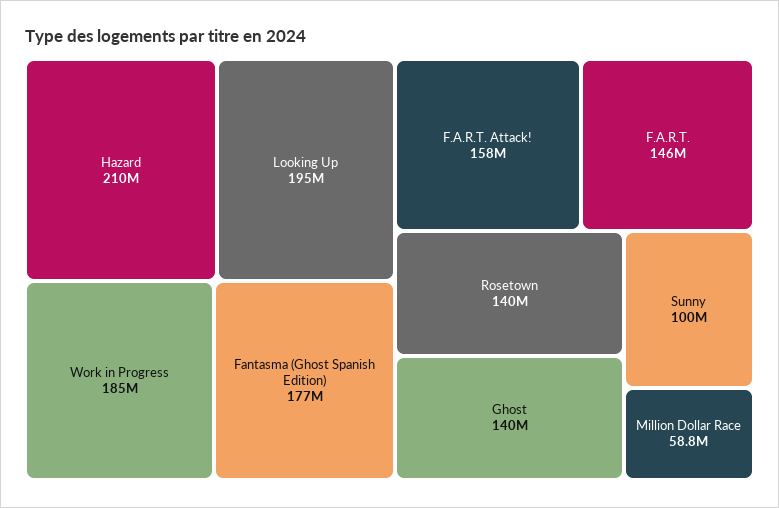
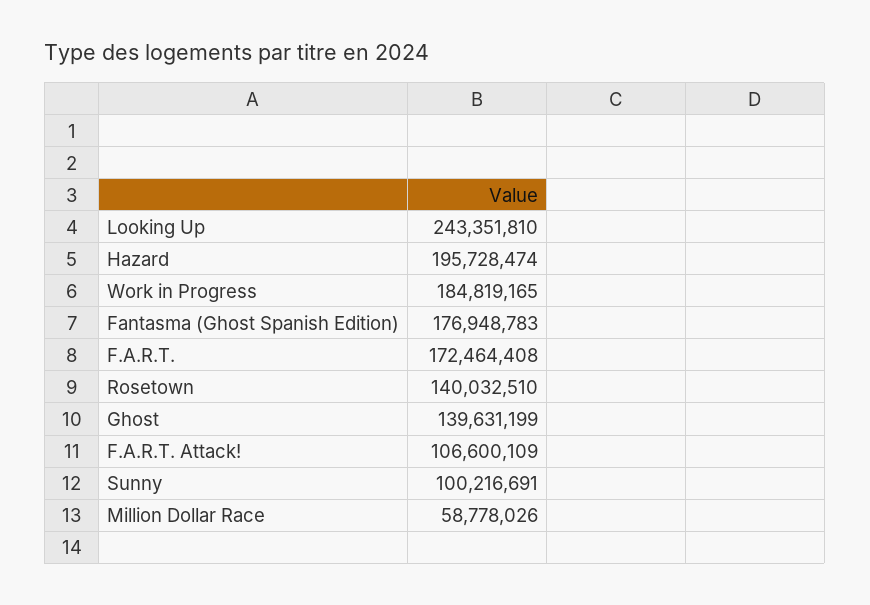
  {
-   "Hazard": 210000000,
+   "Hazard": 195728474,
-   "Looking Up": 195000000,
+   "Looking Up": 243351810,
    "Work in Progress": 184819165,
    "Fantasma (Ghost Spanish Edition)": 176948783,
-   "F.A.R.T. Attack!": 158000000,
+   "F.A.R.T. Attack!": 106600109,
-   "F.A.R.T.": 146000000,
+   "F.A.R.T.": 172464408,
    "Rosetown": 140032510,
    "Ghost": 139631199,
    "Sunny": 100216691,
    "Million Dollar Race": 58778026
  }

